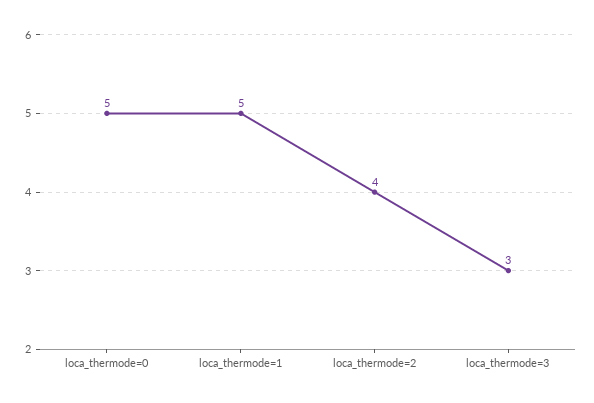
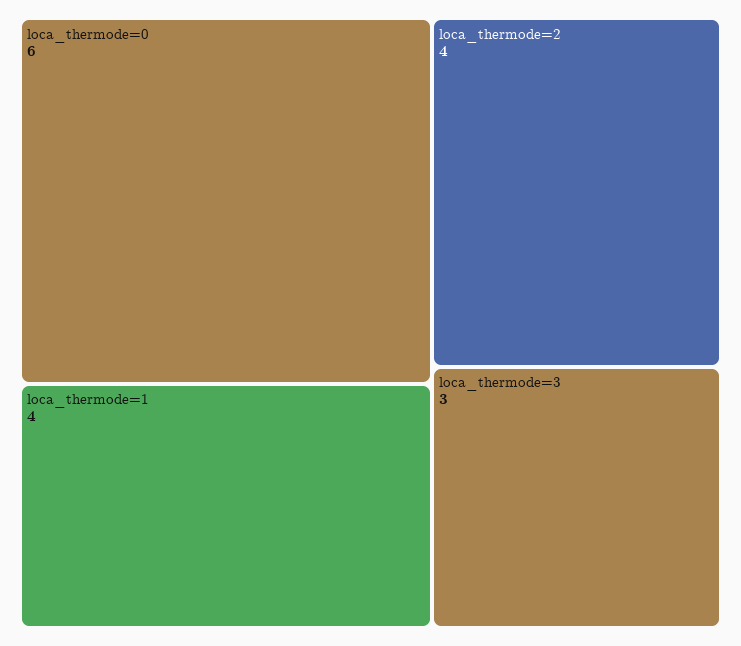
  {
-   "loca_thermode=0": 5,
+   "loca_thermode=0": 6,
-   "loca_thermode=1": 5,
+   "loca_thermode=1": 4,
    "loca_thermode=2": 4,
    "loca_thermode=3": 3
  }

